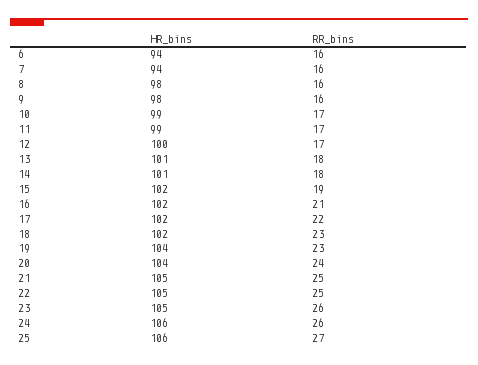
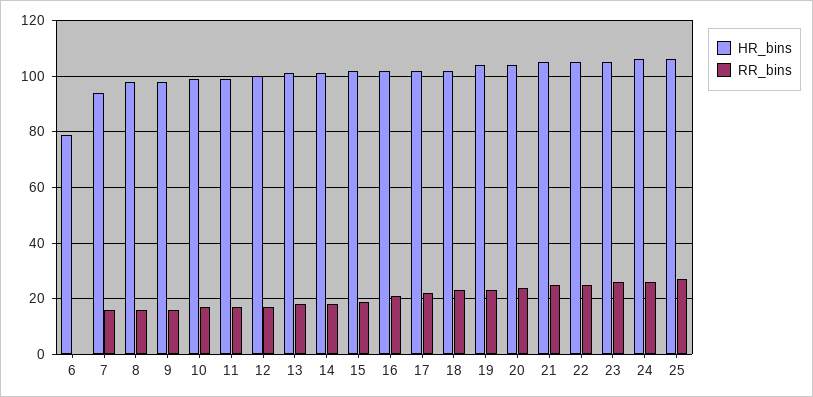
  {
    "HR_bins": {
-     "6": 94,
+     "6": 80,
      "7": 94,
      "8": 98,
      "9": 98,
      "10": 99,
      "11": 99,
      "12": 100,
      "13": 101,
      "14": 101,
      "15": 102,
      "16": 102,
      "17": 102,
      "18": 102,
      "19": 104,
      "20": 104,
      "21": 105,
      "22": 105,
      "23": 105,
      "24": 106,
      "25": 106
    },
    "RR_bins": {
-     "6": 16,
+     "6": 0,
      "7": 16,
      "8": 16,
      "9": 16,
      "10": 17,
      "11": 17,
      "12": 17,
      "13": 18,
      "14": 18,
      "15": 19,
      "16": 21,
      "17": 22,
      "18": 23,
      "19": 23,
      "20": 24,
      "21": 25,
      "22": 25,
      "23": 26,
      "24": 26,
      "25": 27
    }
  }

